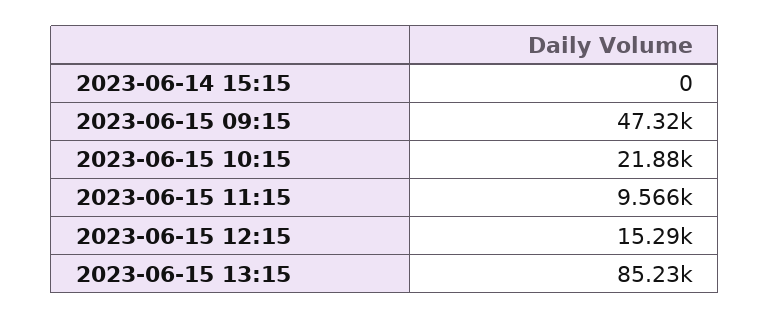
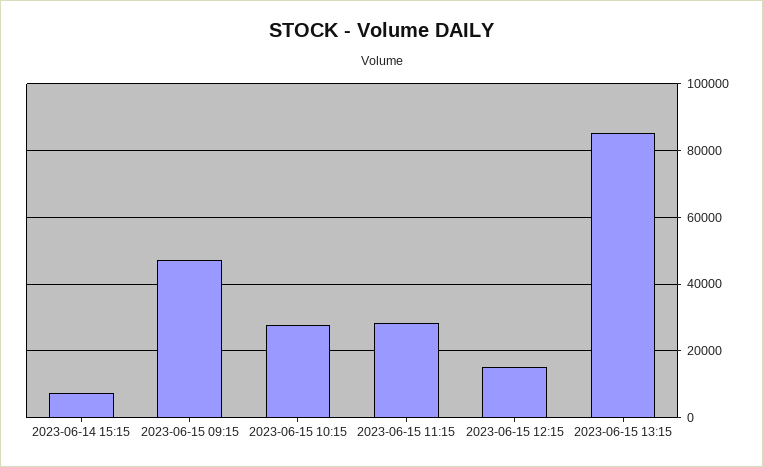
  {
-   "2023-06-14 15:15": 0,
+   "2023-06-14 15:15": 8000,
    "2023-06-15 09:15": 47320,
-   "2023-06-15 10:15": 21880,
+   "2023-06-15 10:15": 28000,
-   "2023-06-15 11:15": 9566,
+   "2023-06-15 11:15": 28000,
    "2023-06-15 12:15": 15290,
    "2023-06-15 13:15": 85230
  }

